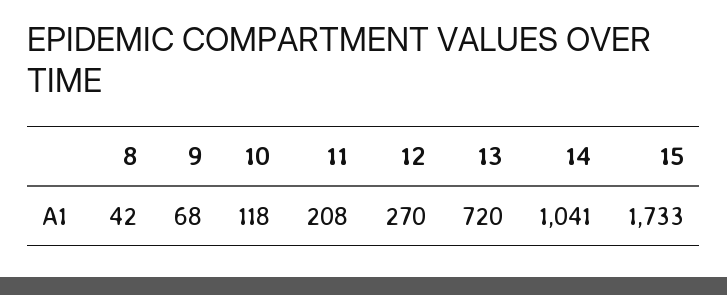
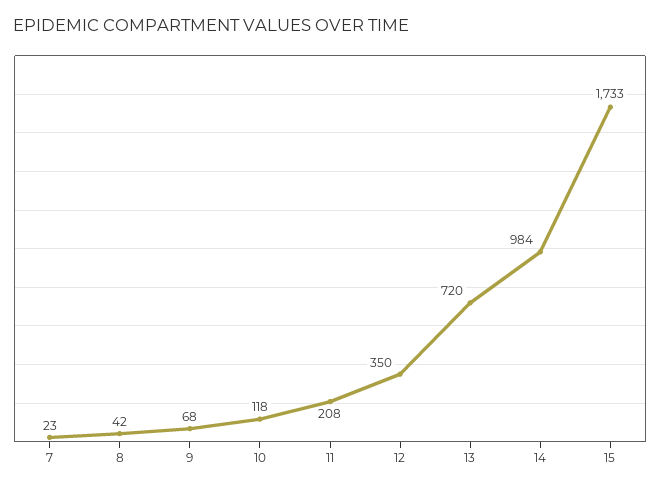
  {
    "8": 42,
    "9": 68,
    "10": 118,
    "11": 208,
-   "12": 270,
+   "12": 350,
    "13": 720,
-   "14": 1041,
+   "14": 984,
-   "15": 1733
+   "15": 1733,
+   "7": 23
  }

